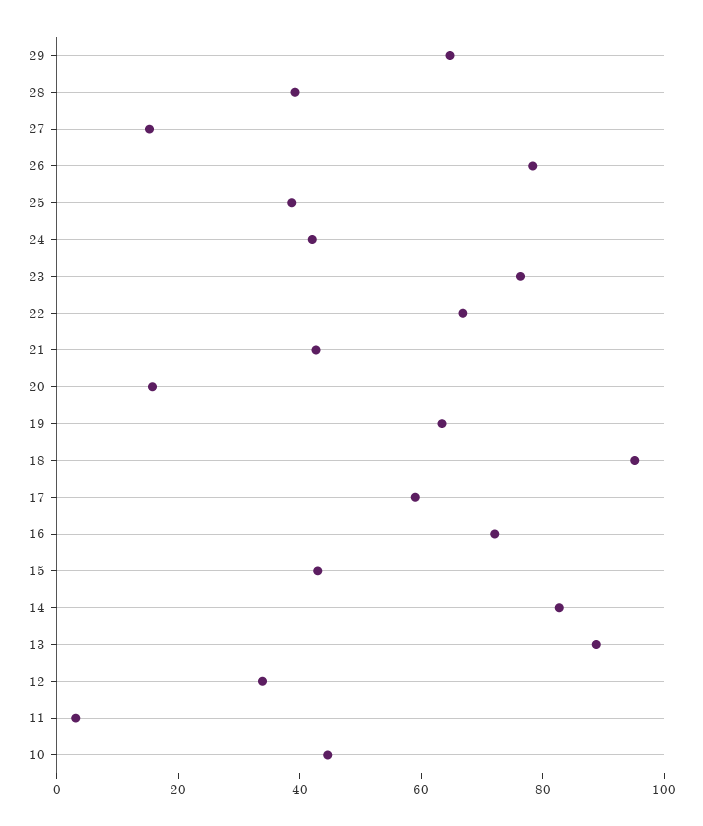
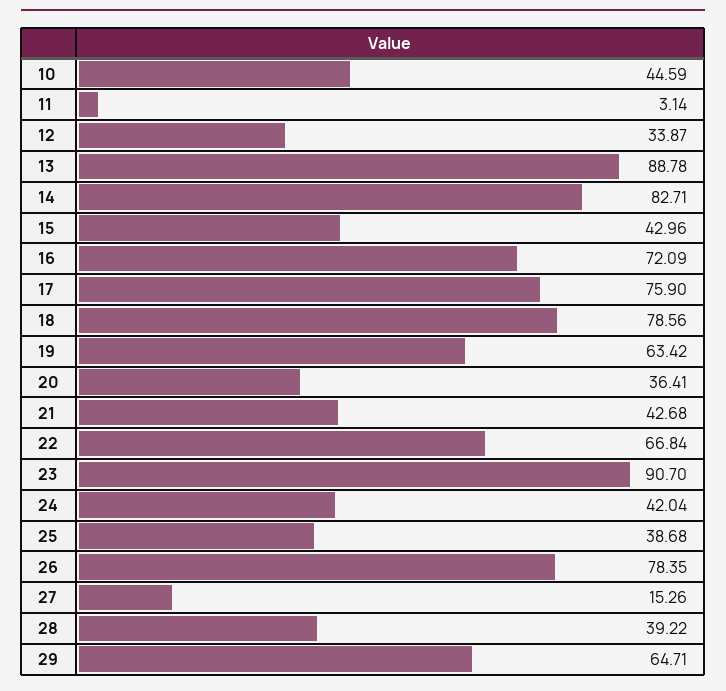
  {
    "29": 64.71,
    "28": 39.22,
    "27": 15.26,
    "26": 78.35,
    "25": 38.68,
    "24": 42.04,
-   "23": 75,
+   "23": 90.7,
    "22": 66.84,
    "21": 42.68,
-   "20": 15,
+   "20": 36.41,
    "19": 63.42,
-   "18": 95,
+   "18": 78.56,
-   "17": 60,
+   "17": 75.9,
    "16": 72.09,
    "15": 42.96,
    "14": 82.71,
    "13": 88.78,
    "12": 33.87,
    "11": 3.14,
    "10": 44.59
  }

